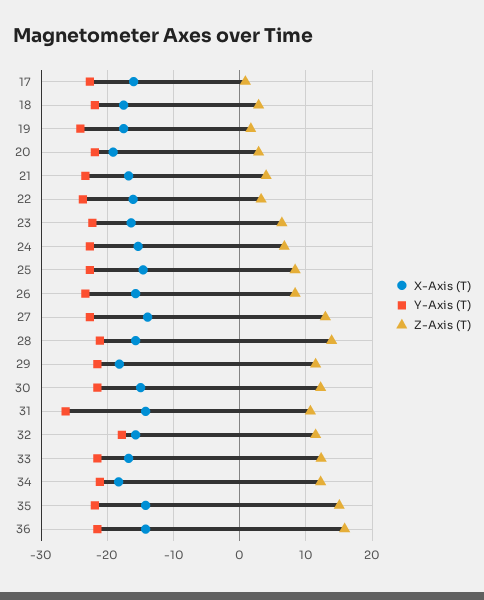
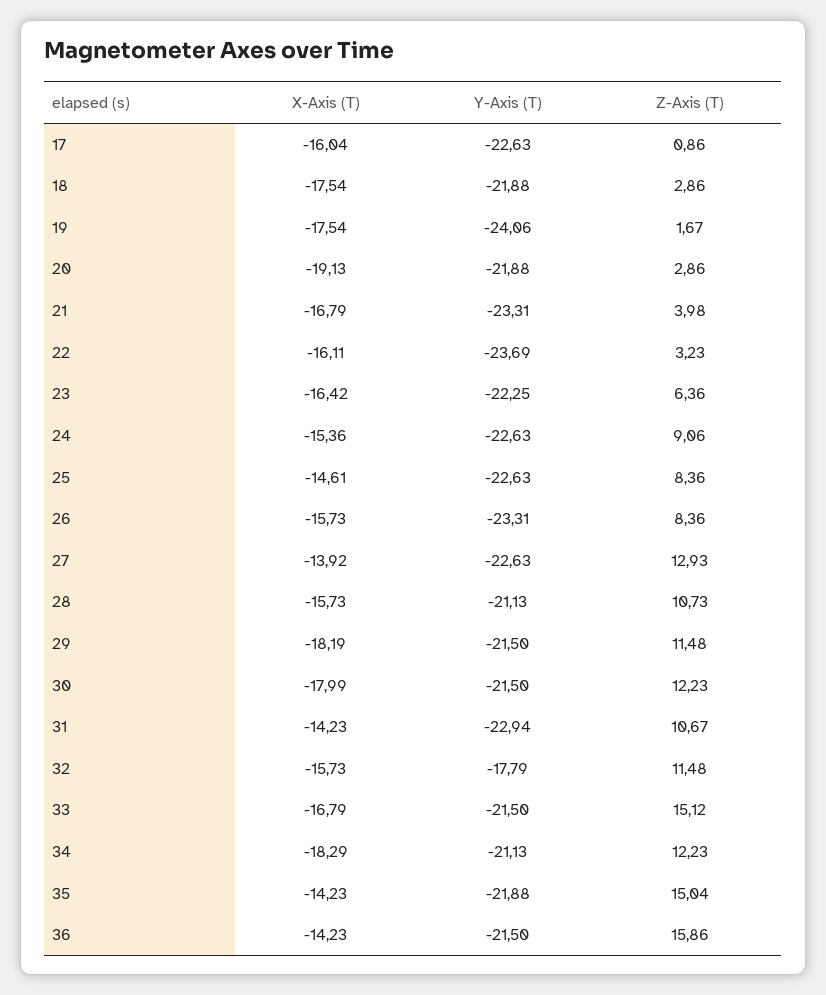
  {
    "X-Axis (T)": {
      "17": -16.04,
      "18": -17.54,
      "19": -17.54,
      "20": -19.13,
      "21": -16.79,
      "22": -16.11,
      "23": -16.42,
      "24": -15.36,
      "25": -14.61,
      "26": -15.73,
      "27": -13.92,
      "28": -15.73,
      "29": -18.19,
-     "30": -15,
+     "30": -17.99,
      "31": -14.23,
      "32": -15.73,
      "33": -16.79,
      "34": -18.29,
      "35": -14.23,
      "36": -14.23
    },
    "Y-Axis (T)": {
      "17": -22.63,
      "18": -21.88,
      "19": -24.06,
      "20": -21.88,
      "21": -23.31,
      "22": -23.69,
      "23": -22.25,
      "24": -22.63,
      "25": -22.63,
      "26": -23.31,
      "27": -22.63,
      "28": -21.13,
      "29": -21.5,
      "30": -21.5,
-     "31": -26,
+     "31": -22.94,
      "32": -17.79,
      "33": -21.5,
      "34": -21.13,
      "35": -21.88,
      "36": -21.5
    },
    "Z-Axis (T)": {
      "17": 0.86,
      "18": 2.86,
      "19": 1.67,
      "20": 2.86,
      "21": 3.98,
      "22": 3.23,
      "23": 6.36,
-     "24": 7,
+     "24": 9.06,
      "25": 8.36,
      "26": 8.36,
      "27": 12.93,
-     "28": 14,
+     "28": 10.73,
      "29": 11.48,
      "30": 12.23,
      "31": 10.67,
      "32": 11.48,
-     "33": 12,
+     "33": 15.12,
      "34": 12.23,
      "35": 15.04,
      "36": 15.86
    }
  }

